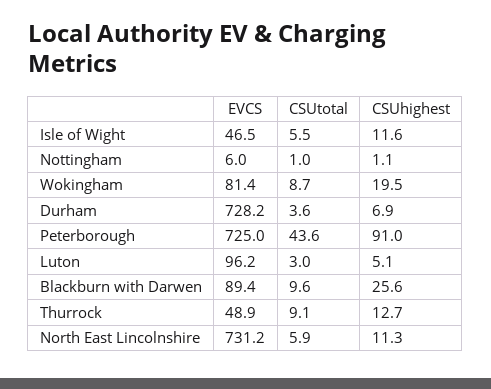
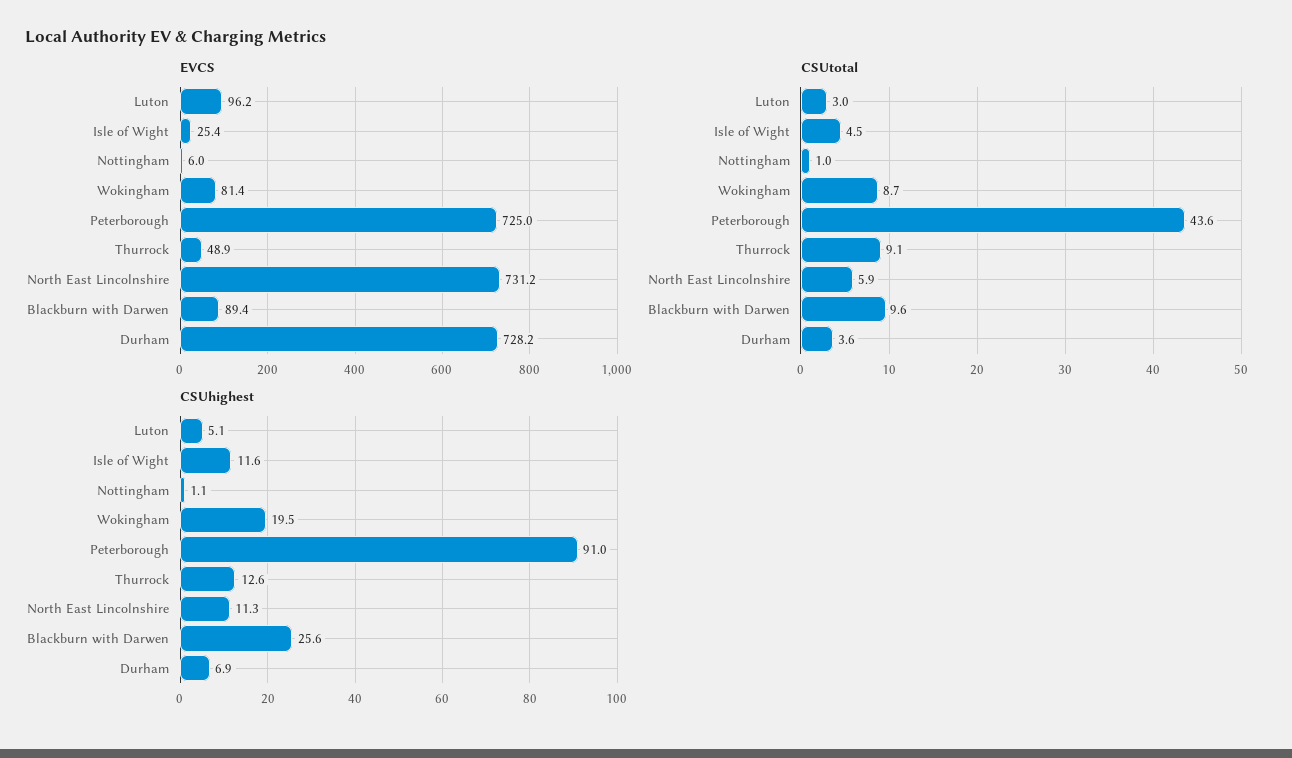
  {
    "EVCS": {
-     "Isle of Wight": 46.5,
+     "Isle of Wight": 25.4,
      "Nottingham": 6,
      "Wokingham": 81.4,
      "Durham": 728.2,
      "Peterborough": 725,
      "Luton": 96.2,
      "Blackburn with Darwen": 89.4,
      "Thurrock": 48.9,
      "North East Lincolnshire": 731.2
    },
    "CSUtotal": {
-     "Isle of Wight": 5.5,
+     "Isle of Wight": 4.5,
      "Nottingham": 1,
      "Wokingham": 8.7,
      "Durham": 3.6,
      "Peterborough": 43.6,
      "Luton": 3,
      "Blackburn with Darwen": 9.6,
      "Thurrock": 9.1,
      "North East Lincolnshire": 5.9
    },
    "CSUhighest": {
      "Isle of Wight": 11.6,
      "Nottingham": 1.1,
      "Wokingham": 19.5,
      "Durham": 6.9,
      "Peterborough": 91,
      "Luton": 5.1,
      "Blackburn with Darwen": 25.6,
-     "Thurrock": 12.7,
+     "Thurrock": 12.6,
      "North East Lincolnshire": 11.3
    }
  }

